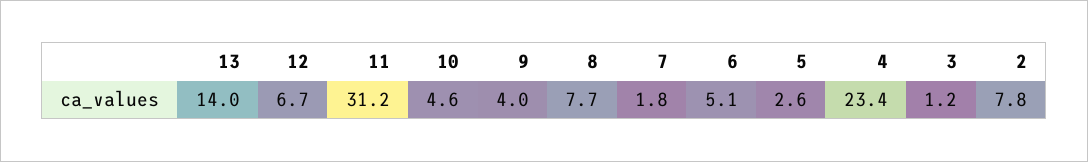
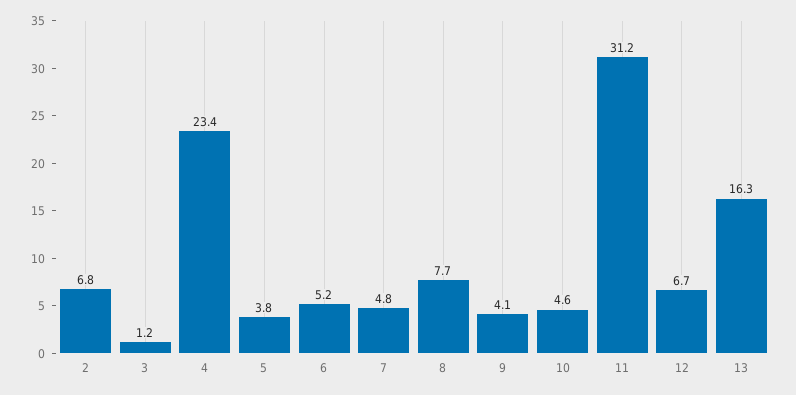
  {
-   "13": 14,
+   "13": 16.3,
    "12": 6.7,
    "11": 31.2,
    "10": 4.6,
-   "9": 4,
+   "9": 4.1,
    "8": 7.7,
-   "7": 1.8,
+   "7": 4.8,
-   "6": 5.1,
+   "6": 5.2,
-   "5": 2.6,
+   "5": 3.8,
    "4": 23.4,
    "3": 1.2,
-   "2": 7.8
+   "2": 6.8
  }

